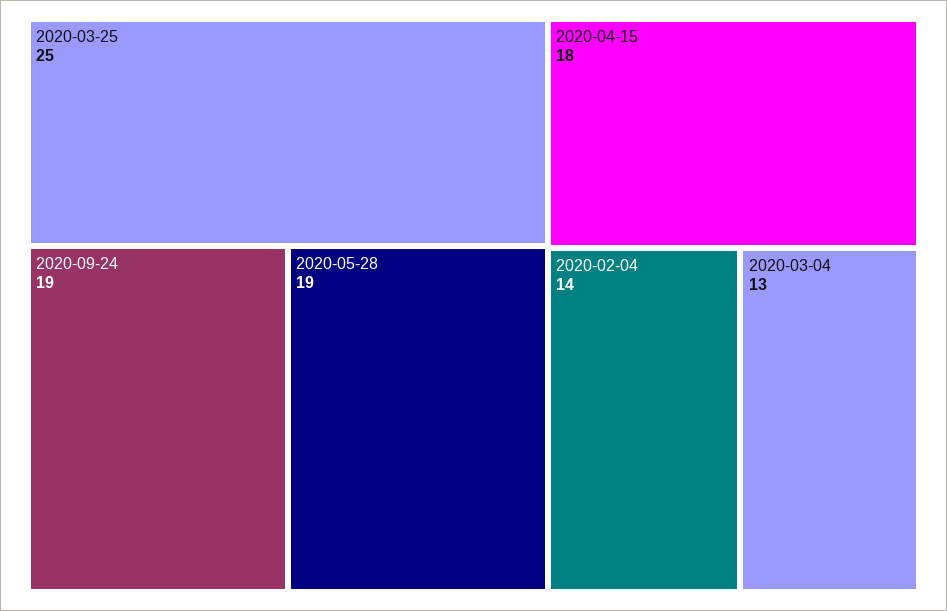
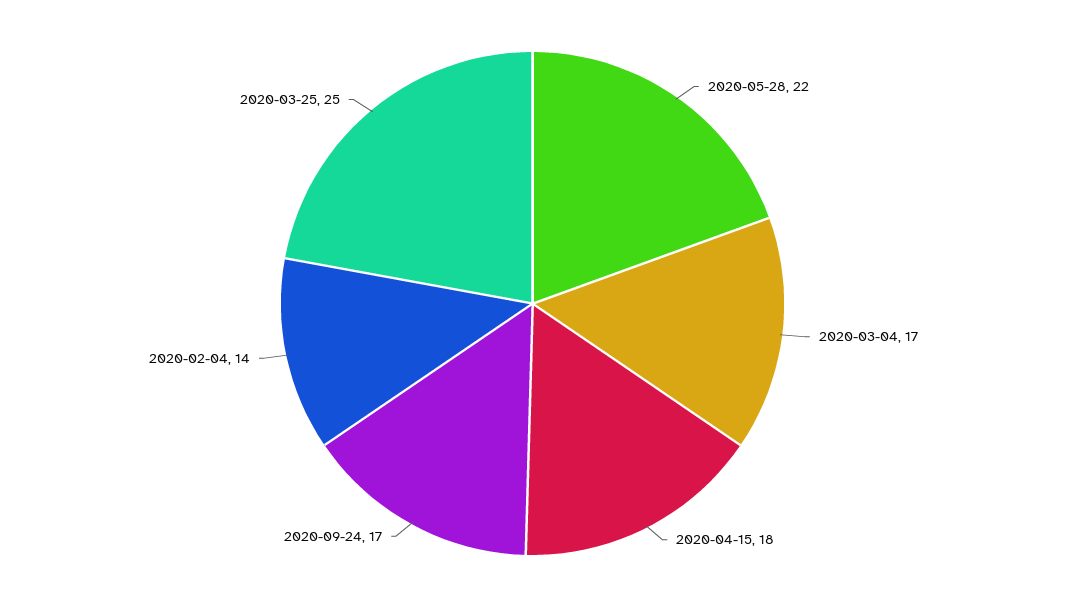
  {
    "2020-03-25": 25,
-   "2020-09-24": 19,
+   "2020-09-24": 17,
-   "2020-05-28": 19,
+   "2020-05-28": 22,
    "2020-04-15": 18,
    "2020-02-04": 14,
-   "2020-03-04": 13
+   "2020-03-04": 17
  }

